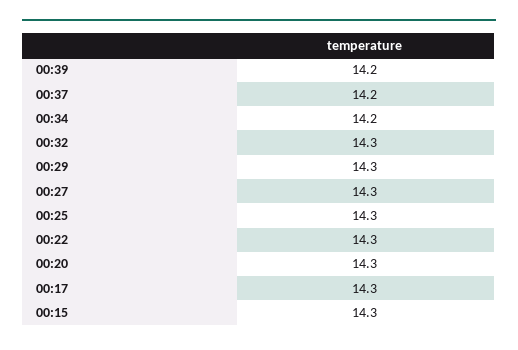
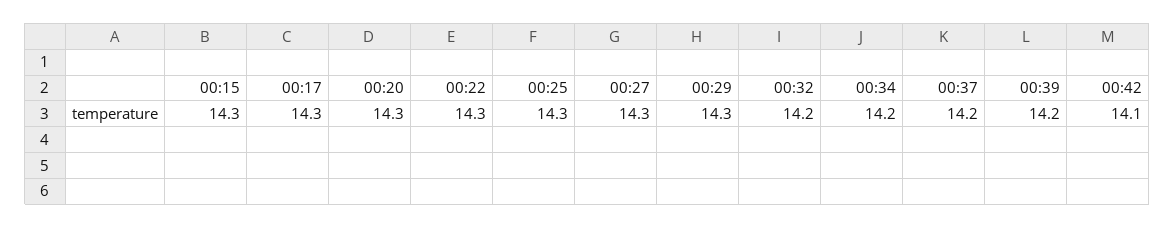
  {
    "00:39": 14.2,
    "00:37": 14.2,
    "00:34": 14.2,
-   "00:32": 14.3,
+   "00:32": 14.2,
    "00:29": 14.3,
    "00:27": 14.3,
    "00:25": 14.3,
    "00:22": 14.3,
    "00:20": 14.3,
    "00:17": 14.3,
-   "00:15": 14.3
+   "00:15": 14.3,
+   "00:42": 14.1
  }

